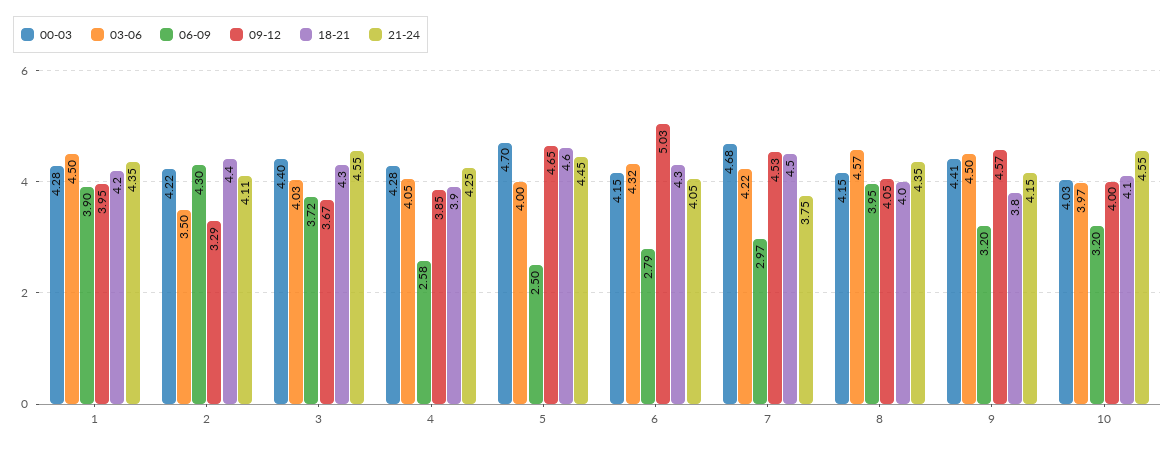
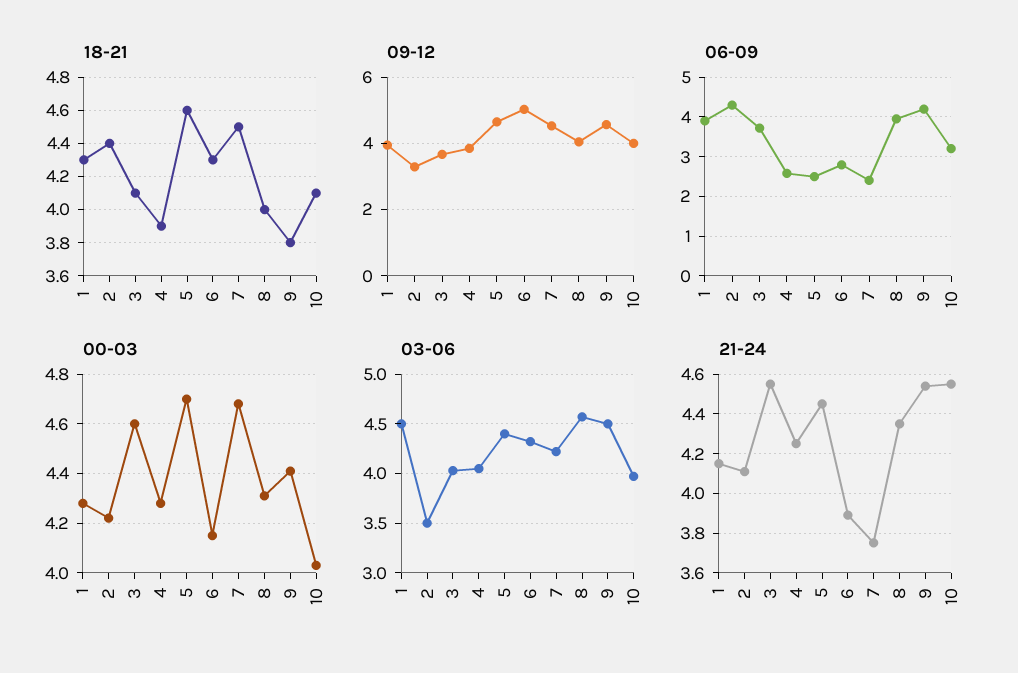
  {
    "00-03": {
      "1": 4.28,
      "2": 4.22,
-     "3": 4.4,
+     "3": 4.6,
      "4": 4.28,
      "5": 4.7,
      "6": 4.15,
      "7": 4.68,
-     "8": 4.15,
+     "8": 4.3,
      "9": 4.41,
      "10": 4.03
    },
    "03-06": {
      "1": 4.5,
      "2": 3.5,
      "3": 4.03,
      "4": 4.05,
-     "5": 4,
+     "5": 4.4,
      "6": 4.32,
      "7": 4.22,
      "8": 4.57,
      "9": 4.5,
      "10": 3.97
    },
    "06-09": {
      "1": 3.9,
      "2": 4.3,
      "3": 3.72,
      "4": 2.58,
      "5": 2.5,
      "6": 2.79,
-     "7": 2.97,
+     "7": 2.4,
      "8": 3.95,
-     "9": 3.2,
+     "9": 4.2,
      "10": 3.2
    },
    "09-12": {
      "1": 3.95,
      "2": 3.29,
      "3": 3.67,
      "4": 3.85,
      "5": 4.65,
      "6": 5.03,
      "7": 4.53,
      "8": 4.05,
      "9": 4.57,
      "10": 4
    },
    "18-21": {
-     "1": 4.2,
+     "1": 4.3,
      "2": 4.4,
-     "3": 4.3,
+     "3": 4.1,
      "4": 3.9,
      "5": 4.6,
      "6": 4.3,
      "7": 4.5,
      "8": 4,
      "9": 3.8,
      "10": 4.1
    },
    "21-24": {
-     "1": 4.35,
+     "1": 4.15,
      "2": 4.11,
      "3": 4.55,
      "4": 4.25,
      "5": 4.45,
-     "6": 4.05,
+     "6": 3.9,
      "7": 3.75,
      "8": 4.35,
-     "9": 4.15,
+     "9": 4.55,
      "10": 4.55
    }
  }

